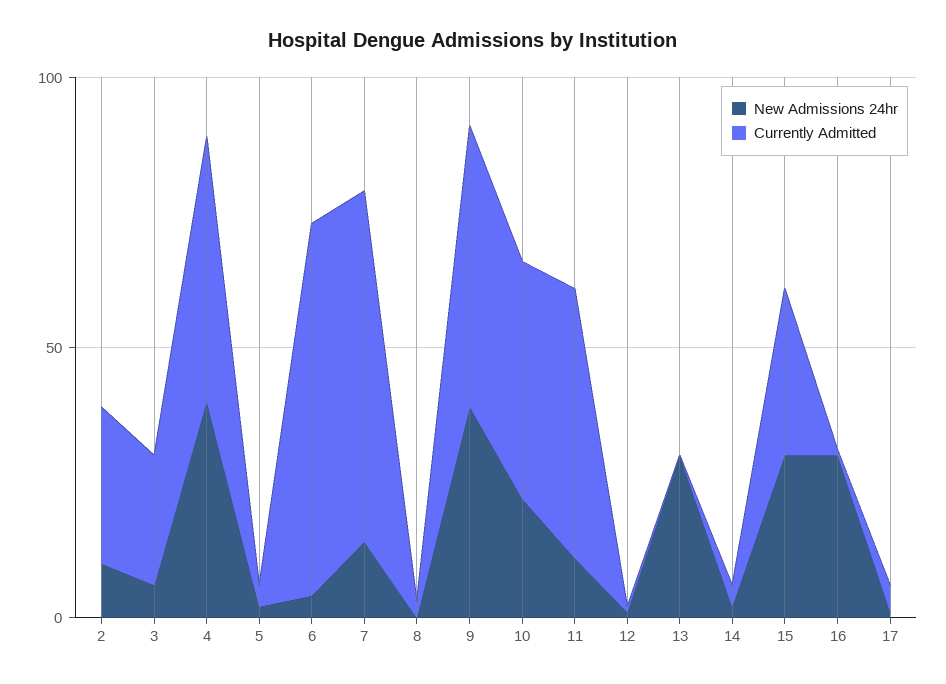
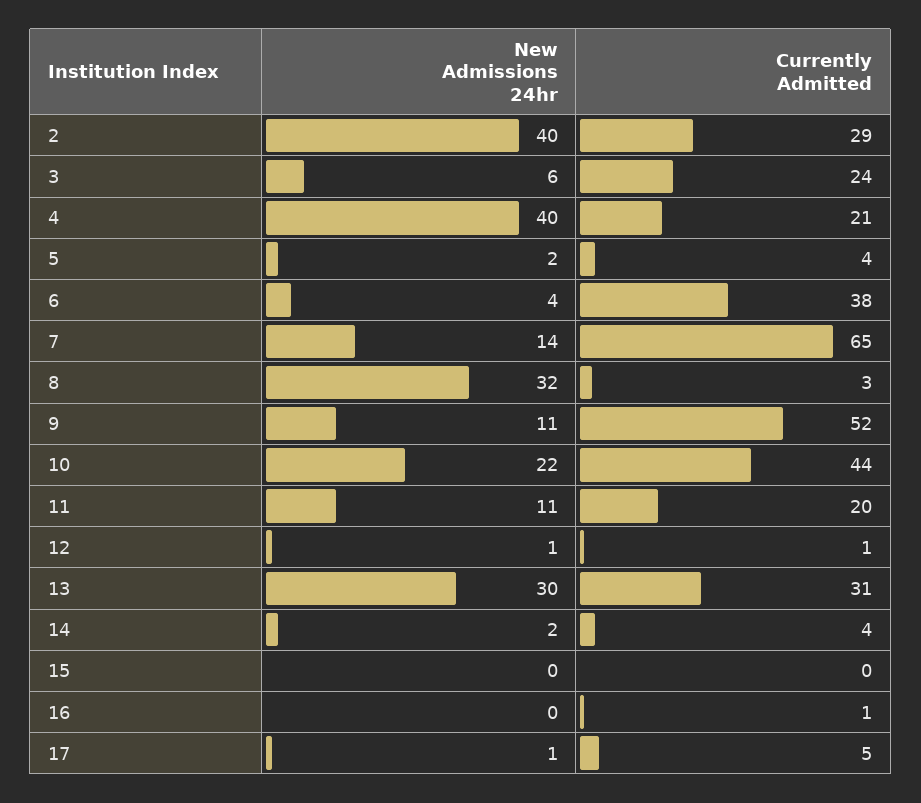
  {
    "New Admissions 24hr": {
-     "2": 10,
+     "2": 40,
      "3": 6,
      "4": 40,
      "5": 2,
      "6": 4,
      "7": 14,
-     "8": 0,
+     "8": 32,
-     "9": 40,
+     "9": 11,
      "10": 22,
      "11": 11,
      "12": 1,
      "13": 30,
      "14": 2,
-     "15": 30,
+     "15": 0,
-     "16": 30,
+     "16": 0,
      "17": 1
    },
    "Currently Admitted": {
      "2": 29,
      "3": 24,
-     "4": 50,
+     "4": 21,
      "5": 4,
-     "6": 70,
+     "6": 38,
      "7": 65,
      "8": 3,
      "9": 52,
      "10": 44,
-     "11": 50,
+     "11": 20,
      "12": 1,
-     "13": 0,
+     "13": 31,
      "14": 4,
-     "15": 30,
+     "15": 0,
      "16": 1,
      "17": 5
    }
  }

